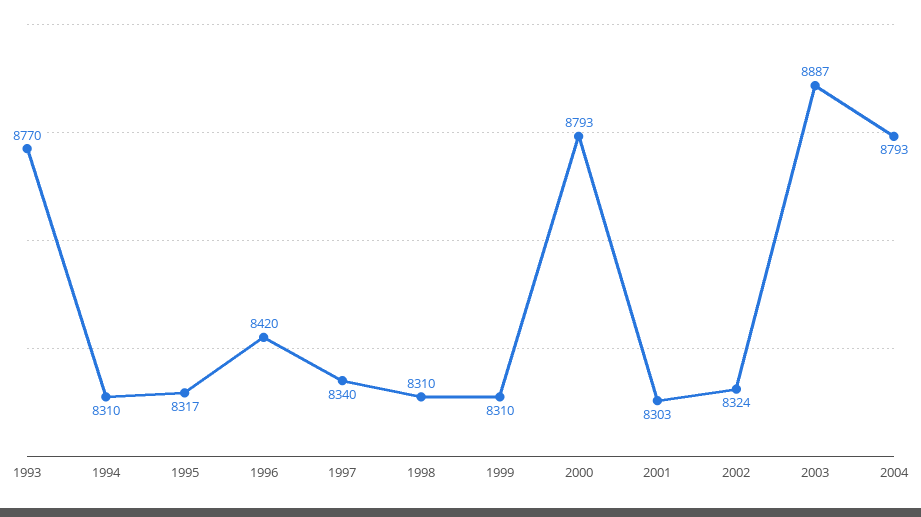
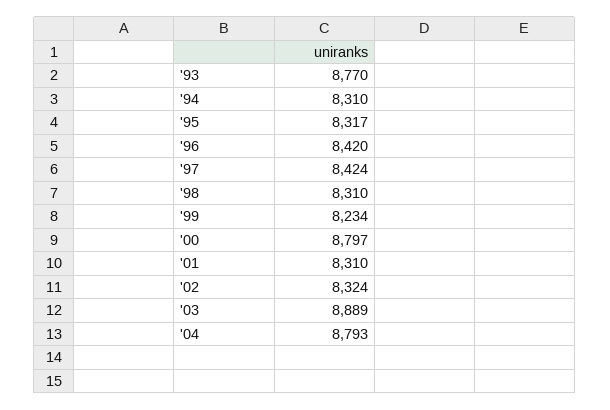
  {
    "1993": 8770,
    "1994": 8310,
    "1995": 8317,
    "1996": 8420,
-   "1997": 8340,
+   "1997": 8424,
    "1998": 8310,
-   "1999": 8310,
+   "1999": 8234,
-   "2000": 8793,
+   "2000": 8797,
-   "2001": 8303,
+   "2001": 8310,
    "2002": 8324,
-   "2003": 8887,
+   "2003": 8889,
    "2004": 8793
  }

